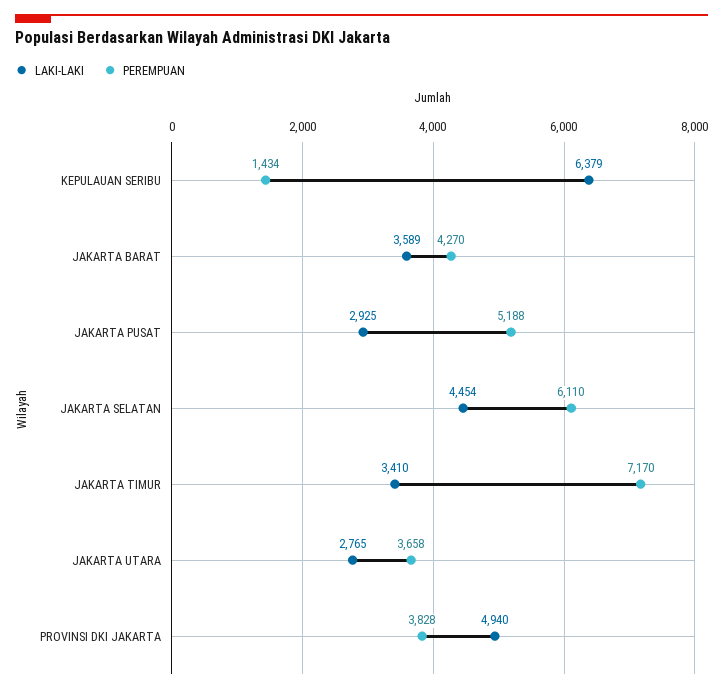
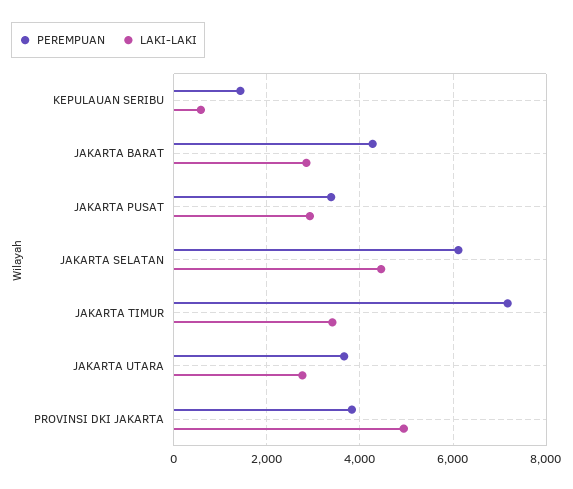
  {
    "LAKI-LAKI": {
-     "KEPULAUAN SERIBU": 6379,
+     "KEPULAUAN SERIBU": 600,
-     "JAKARTA BARAT": 3589,
+     "JAKARTA BARAT": 2800,
      "JAKARTA PUSAT": 2925,
      "JAKARTA SELATAN": 4454,
      "JAKARTA TIMUR": 3410,
      "JAKARTA UTARA": 2765,
      "PROVINSI DKI JAKARTA": 4940
    },
    "PEREMPUAN": {
      "KEPULAUAN SERIBU": 1434,
      "JAKARTA BARAT": 4270,
-     "JAKARTA PUSAT": 5188,
+     "JAKARTA PUSAT": 3400,
      "JAKARTA SELATAN": 6110,
      "JAKARTA TIMUR": 7170,
      "JAKARTA UTARA": 3658,
      "PROVINSI DKI JAKARTA": 3828
    }
  }

